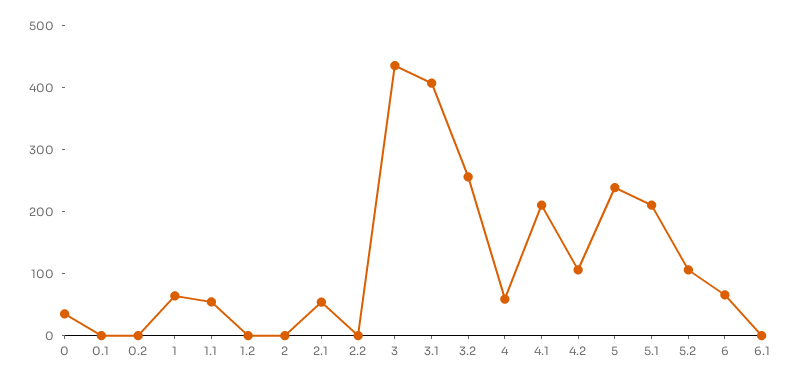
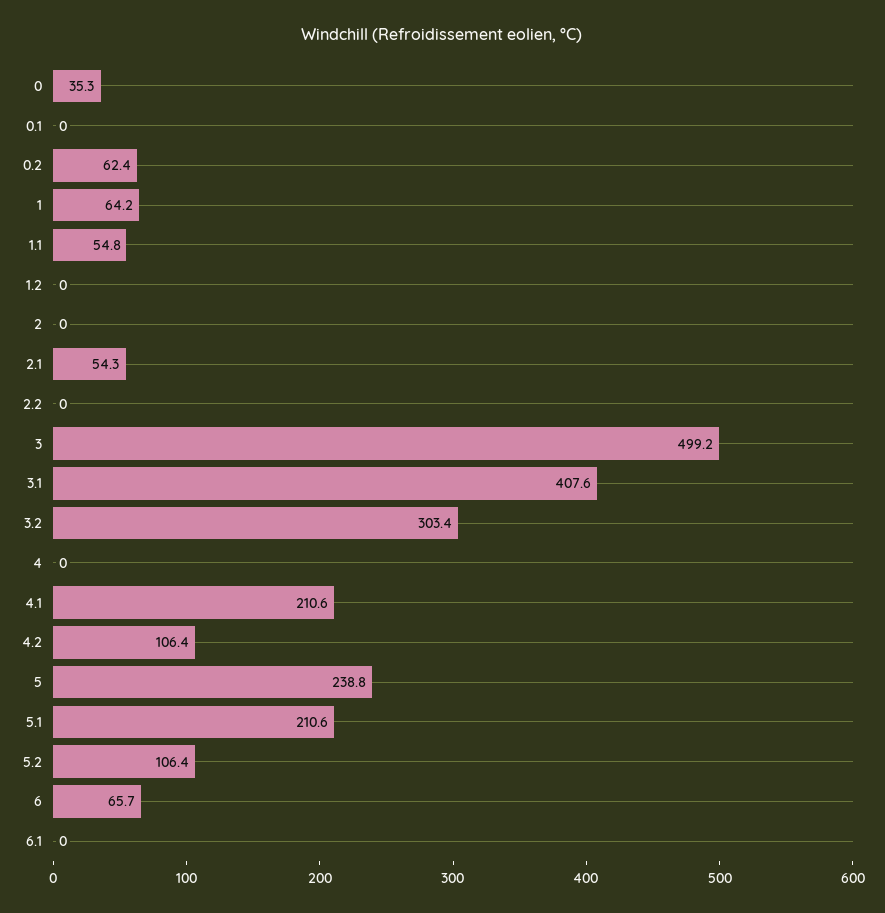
  {
    "0": 35.3,
    "0.1": 0,
-   "0.2": 0,
+   "0.2": 62.4,
    "1": 64.2,
    "1.1": 54.8,
    "1.2": 0,
    "2": 0,
    "2.1": 54.3,
    "2.2": 0,
-   "3": 440,
+   "3": 499.2,
    "3.1": 407.6,
-   "3.2": 260,
+   "3.2": 303.4,
-   "4": 60,
+   "4": 0,
    "4.1": 210.6,
    "4.2": 106.4,
    "5": 238.8,
    "5.1": 210.6,
    "5.2": 106.4,
    "6": 65.7,
    "6.1": 0
  }

